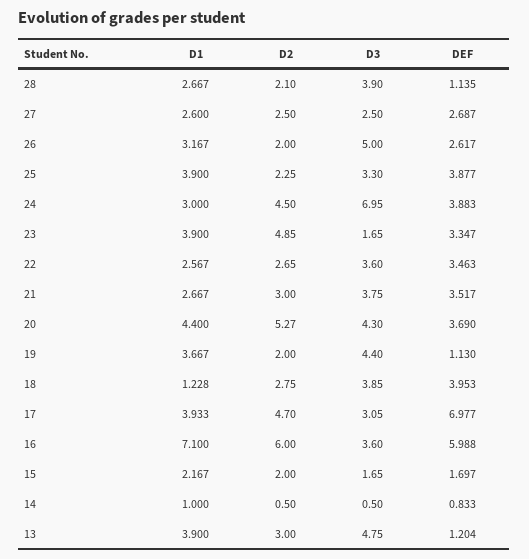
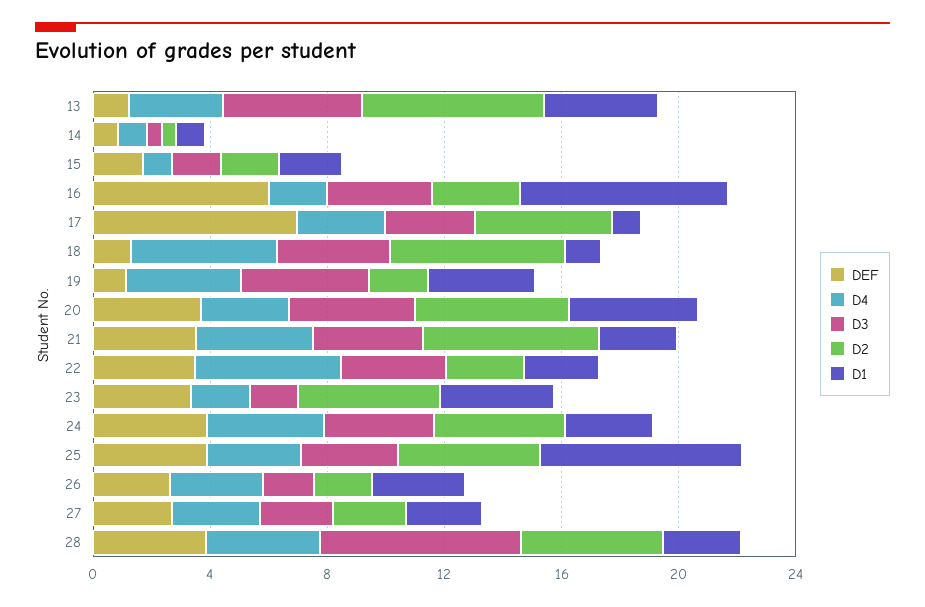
  {
    "D1": {
      "28": 2.667,
      "27": 2.6,
      "26": 3.167,
-     "25": 3.9,
+     "25": 7,
      "24": 3,
      "23": 3.9,
      "22": 2.567,
      "21": 2.667,
      "20": 4.4,
      "19": 3.667,
      "18": 1.228,
-     "17": 3.933,
+     "17": 1,
      "16": 7.1,
      "15": 2.167,
      "14": 1,
      "13": 3.9
    },
    "D2": {
-     "28": 2.1,
+     "28": 5,
      "27": 2.5,
      "26": 2,
-     "25": 2.25,
+     "25": 5,
      "24": 4.5,
      "23": 4.85,
      "22": 2.65,
-     "21": 3,
+     "21": 6,
      "20": 5.27,
      "19": 2,
-     "18": 2.75,
+     "18": 6,
      "17": 4.7,
-     "16": 6,
+     "16": 3,
      "15": 2,
      "14": 0.5,
-     "13": 3
+     "13": 6
    },
    "D3": {
-     "28": 3.9,
+     "28": 7,
      "27": 2.5,
-     "26": 5,
+     "26": 2,
      "25": 3.3,
-     "24": 6.95,
+     "24": 4,
      "23": 1.65,
      "22": 3.6,
      "21": 3.75,
      "20": 4.3,
      "19": 4.4,
      "18": 3.85,
      "17": 3.05,
      "16": 3.6,
      "15": 1.65,
      "14": 0.5,
      "13": 4.75
    },
    "DEF": {
-     "28": 1.135,
+     "28": 4,
      "27": 2.687,
      "26": 2.617,
      "25": 3.877,
      "24": 3.883,
      "23": 3.347,
      "22": 3.463,
      "21": 3.517,
      "20": 3.69,
      "19": 1.13,
-     "18": 3.953,
+     "18": 1,
      "17": 6.977,
      "16": 5.988,
      "15": 1.697,
      "14": 0.833,
      "13": 1.204
-   }
+   },
+   "D4": {
+     "13": 3,
+     "14": 1,
+     "15": 1,
+     "16": 2,
+     "17": 3,
+     "18": 5,
+     "19": 4,
+     "20": 3,
+     "21": 4,
+     "22": 5,
+     "23": 2,
+     "24": 4,
+     "25": 3,
+     "26": 3,
+     "27": 3,
+     "28": 4
+   }
  }

